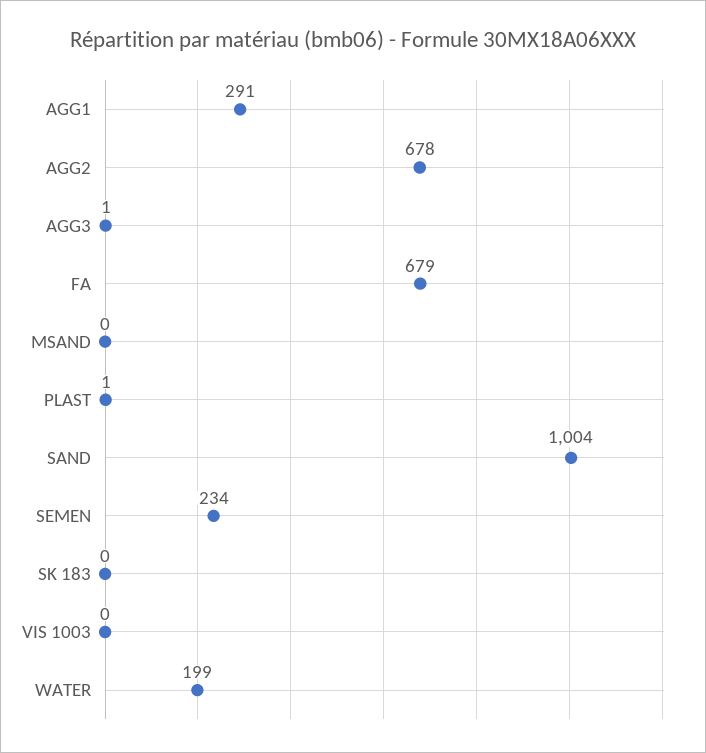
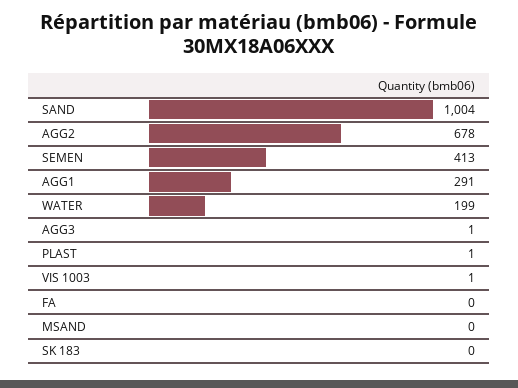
  {
    "AGG1": 291,
    "AGG2": 678,
    "AGG3": 1,
-   "FA": 679,
+   "FA": 0,
    "MSAND": 0,
    "PLAST": 1,
    "SAND": 1004,
-   "SEMEN": 234,
+   "SEMEN": 413,
    "SK 183": 0,
-   "VIS 1003": 0,
+   "VIS 1003": 1,
    "WATER": 199
  }

